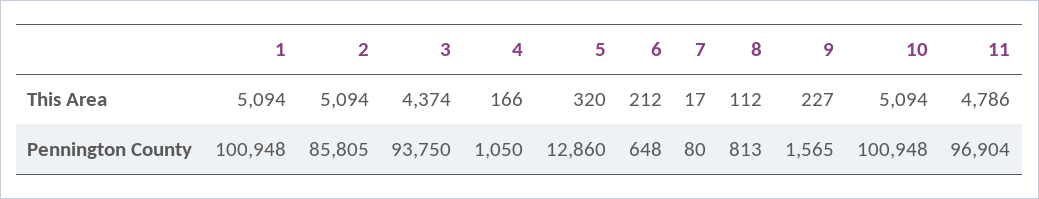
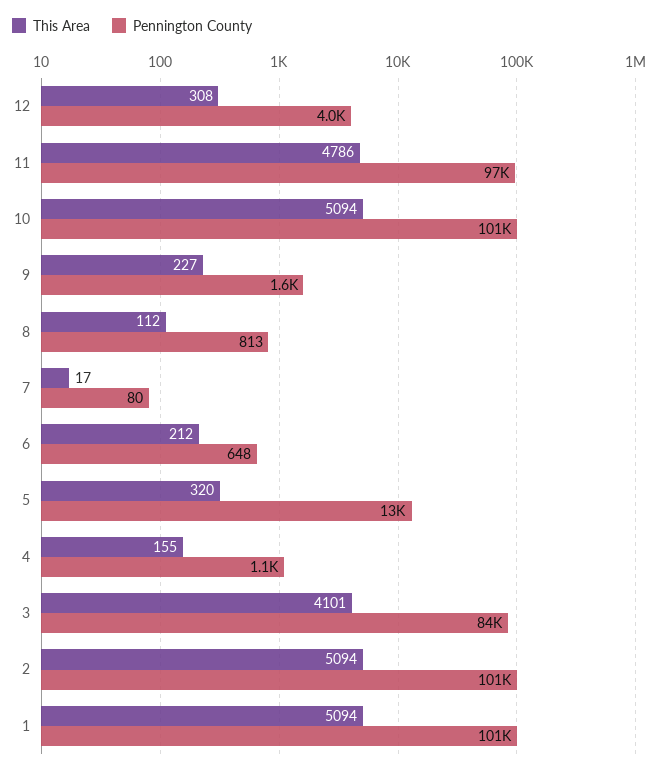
  {
    "This Area": {
      "1": 5094,
      "2": 5094,
-     "3": 4374,
+     "3": 4101,
-     "4": 166,
+     "4": 155,
      "5": 320,
      "6": 212,
      "7": 17,
      "8": 112,
      "9": 227,
      "10": 5094,
-     "11": 4786
+     "11": 4786,
+     "12": 308
    },
    "Pennington County": {
      "1": 100948,
-     "2": 85805,
+     "2": 101000,
-     "3": 93750,
+     "3": 84000,
      "4": 1050,
      "5": 12860,
      "6": 648,
      "7": 80,
      "8": 813,
      "9": 1565,
      "10": 100948,
-     "11": 96904
+     "11": 96904,
+     "12": 4000
    }
  }

